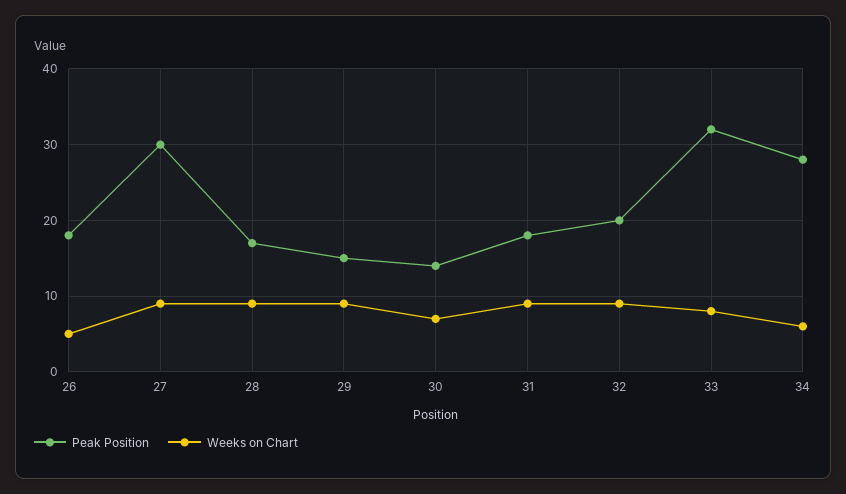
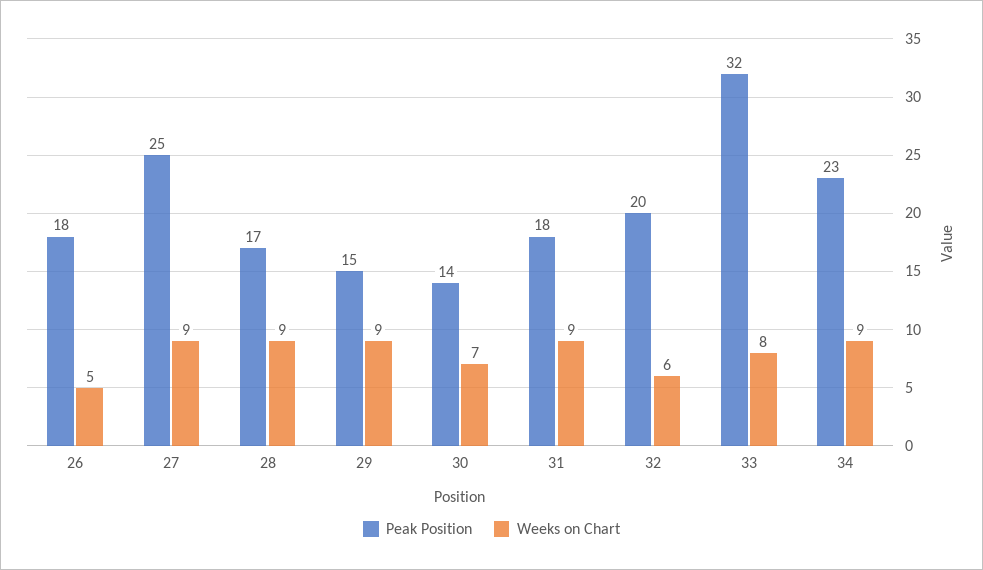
  {
    "Peak Position": {
      "26": 18,
-     "27": 30,
+     "27": 25,
      "28": 17,
      "29": 15,
      "30": 14,
      "31": 18,
      "32": 20,
      "33": 32,
-     "34": 28
+     "34": 23
    },
    "Weeks on Chart": {
      "26": 5,
      "27": 9,
      "28": 9,
      "29": 9,
      "30": 7,
      "31": 9,
-     "32": 9,
+     "32": 6,
      "33": 8,
-     "34": 6
+     "34": 9
    }
  }

